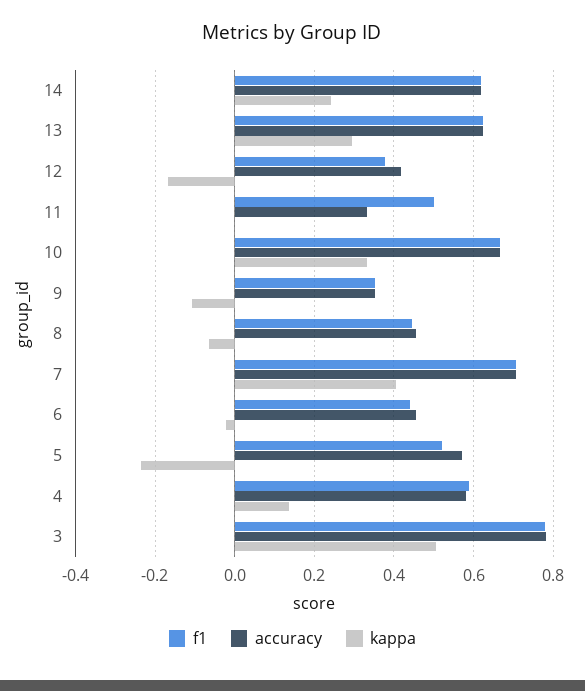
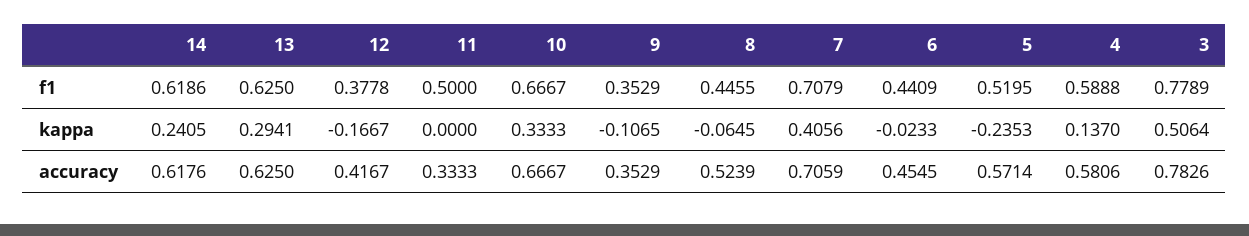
  {
    "f1": {
      "14": 0.6186,
      "13": 0.625,
      "12": 0.3778,
      "11": 0.5,
      "10": 0.6667,
      "9": 0.3529,
      "8": 0.4455,
      "7": 0.7079,
      "6": 0.4409,
      "5": 0.5195,
      "4": 0.5888,
      "3": 0.7789
    },
    "accuracy": {
      "14": 0.6176,
      "13": 0.625,
      "12": 0.4167,
      "11": 0.3333,
      "10": 0.6667,
      "9": 0.3529,
-     "8": 0.46,
+     "8": 0.5239,
      "7": 0.7059,
      "6": 0.4545,
      "5": 0.5714,
      "4": 0.5806,
      "3": 0.7826
    },
    "kappa": {
      "14": 0.2405,
      "13": 0.2941,
      "12": -0.1667,
      "11": 0,
      "10": 0.3333,
      "9": -0.1065,
      "8": -0.0645,
      "7": 0.4056,
      "6": -0.0233,
      "5": -0.2353,
      "4": 0.137,
      "3": 0.5064
    }
  }

